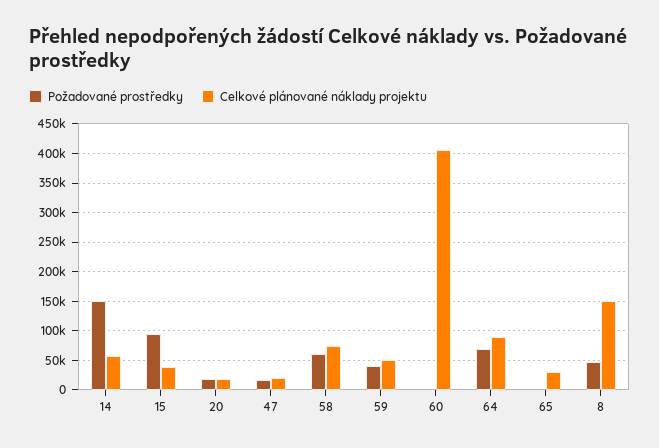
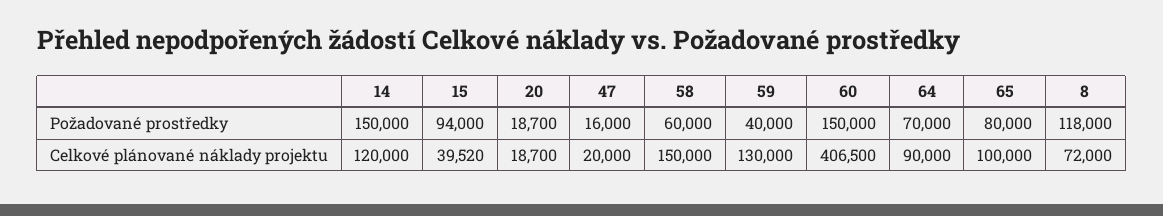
  {
    "Požadované prostředky": {
      "14": 150000,
      "15": 94000,
      "20": 18700,
      "47": 16000,
      "58": 60000,
      "59": 40000,
-     "60": 0,
+     "60": 150000,
      "64": 70000,
-     "65": 0,
+     "65": 80000,
-     "8": 50000
+     "8": 118000
    },
    "Celkové plánované náklady projektu": {
-     "14": 50000,
+     "14": 120000,
      "15": 39520,
      "20": 18700,
      "47": 20000,
-     "58": 75000,
+     "58": 150000,
-     "59": 50000,
+     "59": 130000,
      "60": 406500,
      "64": 90000,
-     "65": 25000,
+     "65": 100000,
-     "8": 150000
+     "8": 72000
    }
  }

